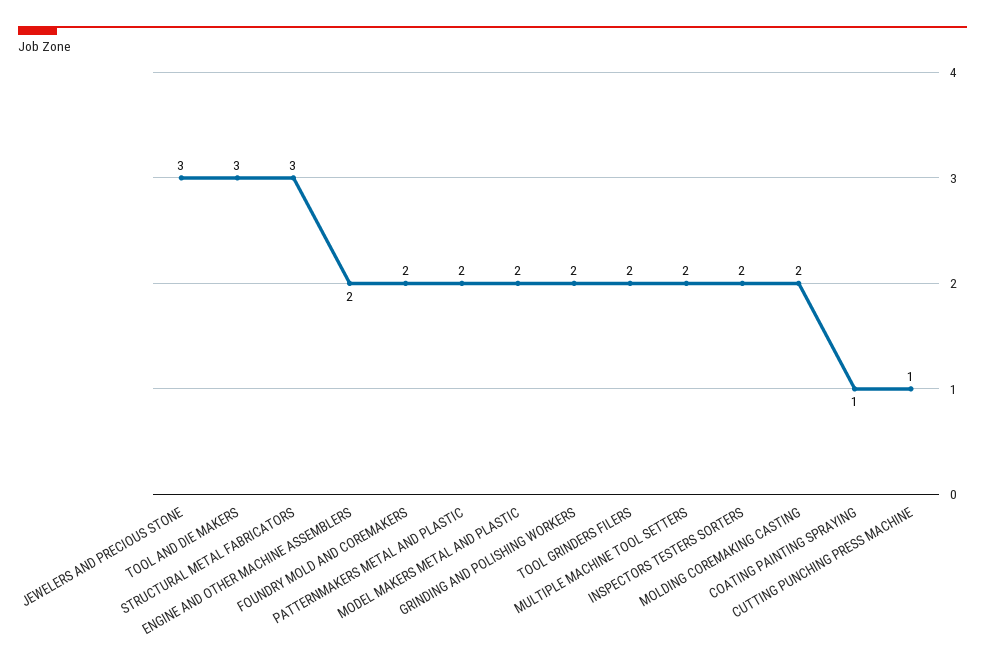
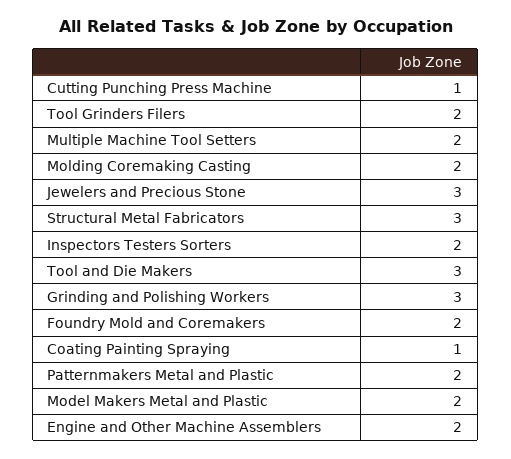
  {
    "JEWELERS AND PRECIOUS STONE": 3,
    "TOOL AND DIE MAKERS": 3,
    "STRUCTURAL METAL FABRICATORS": 3,
    "ENGINE AND OTHER MACHINE ASSEMBLERS": 2,
    "FOUNDRY MOLD AND COREMAKERS": 2,
    "PATTERNMAKERS METAL AND PLASTIC": 2,
    "MODEL MAKERS METAL AND PLASTIC": 2,
-   "GRINDING AND POLISHING WORKERS": 2,
+   "GRINDING AND POLISHING WORKERS": 3,
    "TOOL GRINDERS FILERS": 2,
    "MULTIPLE MACHINE TOOL SETTERS": 2,
    "INSPECTORS TESTERS SORTERS": 2,
    "MOLDING COREMAKING CASTING": 2,
    "COATING PAINTING SPRAYING": 1,
    "CUTTING PUNCHING PRESS MACHINE": 1
  }

